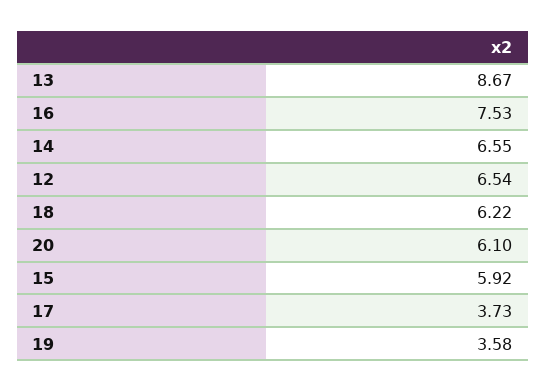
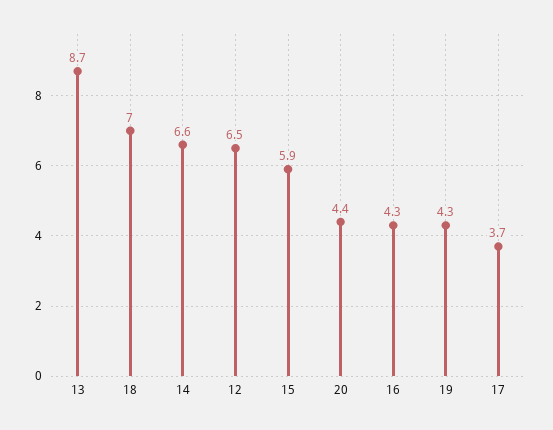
  {
    "13": 8.67,
-   "16": 7.53,
+   "16": 4.3,
    "14": 6.55,
    "12": 6.54,
-   "18": 6.22,
+   "18": 7,
-   "20": 6.1,
+   "20": 4.4,
    "15": 5.92,
    "17": 3.73,
-   "19": 3.58
+   "19": 4.3
  }

